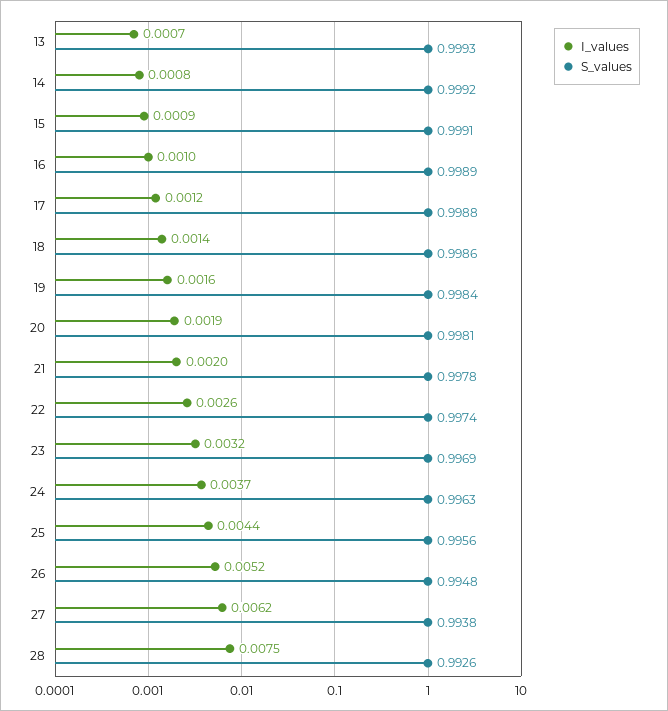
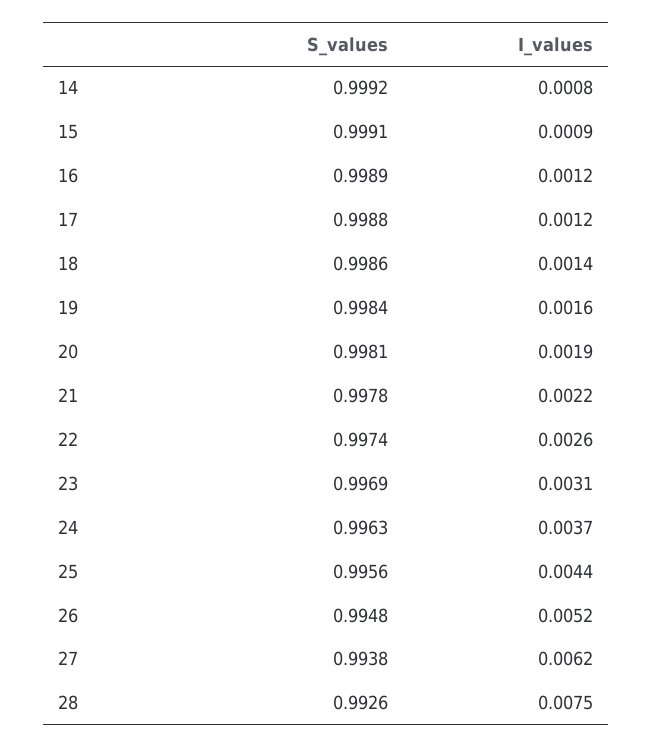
  {
    "I_values": {
-     "13": 0.0007,
      "14": 0.0008,
      "15": 0.0009,
-     "16": 0.001,
+     "16": 0.0012,
      "17": 0.0012,
      "18": 0.0014,
      "19": 0.0016,
      "20": 0.0019,
-     "21": 0.002,
+     "21": 0.0022,
      "22": 0.0026,
-     "23": 0.0032,
+     "23": 0.0031,
      "24": 0.0037,
      "25": 0.0044,
      "26": 0.0052,
      "27": 0.0062,
      "28": 0.0075
    },
    "S_values": {
-     "13": 0.9993,
      "14": 0.9992,
      "15": 0.9991,
      "16": 0.9989,
      "17": 0.9988,
      "18": 0.9986,
      "19": 0.9984,
      "20": 0.9981,
      "21": 0.9978,
      "22": 0.9974,
      "23": 0.9969,
      "24": 0.9963,
      "25": 0.9956,
      "26": 0.9948,
      "27": 0.9938,
      "28": 0.9926
    }
  }

